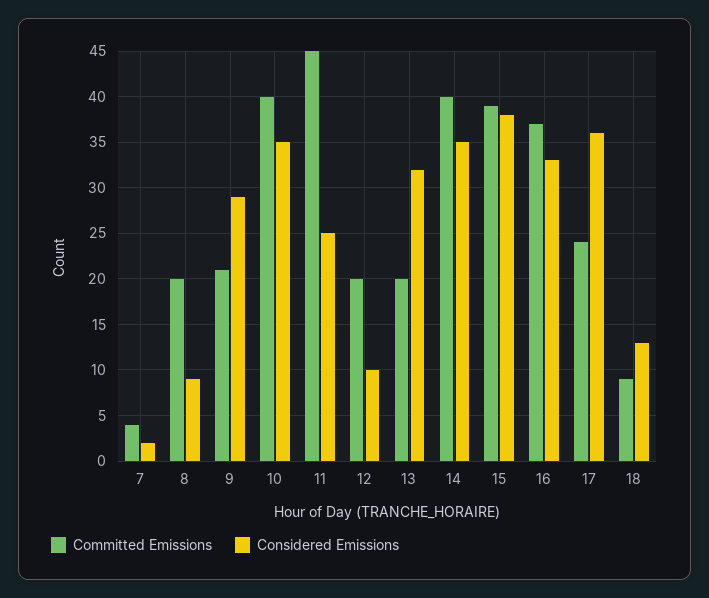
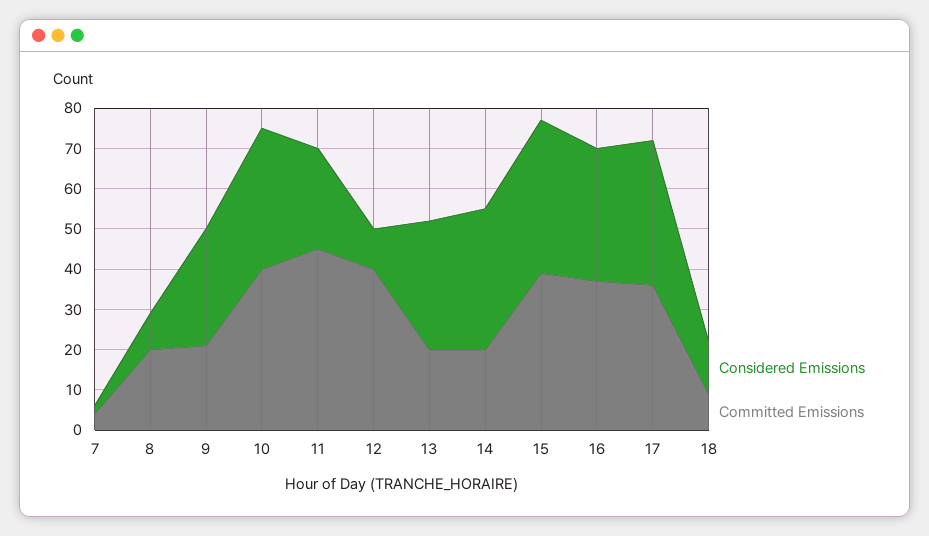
  {
    "Committed Emissions": {
      "7": 4,
      "8": 20,
      "9": 21,
      "10": 40,
      "11": 45,
-     "12": 20,
+     "12": 40,
      "13": 20,
-     "14": 40,
+     "14": 20,
      "15": 39,
      "16": 37,
-     "17": 24,
+     "17": 35,
      "18": 9
    },
    "Considered Emissions": {
      "7": 2,
      "8": 9,
      "9": 29,
      "10": 35,
      "11": 25,
      "12": 10,
      "13": 32,
      "14": 35,
      "15": 38,
      "16": 33,
      "17": 36,
      "18": 13
    }
  }

